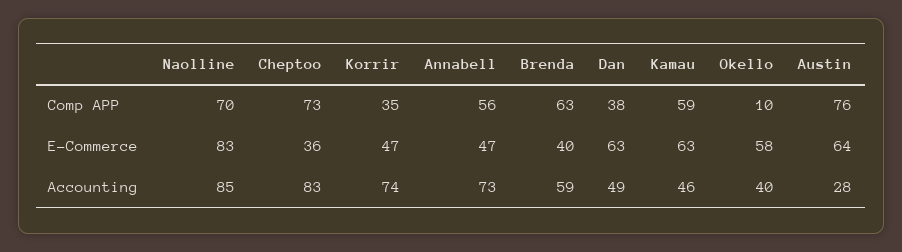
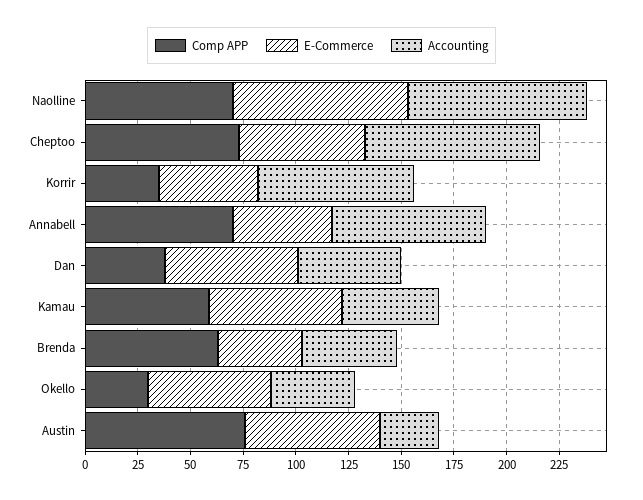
  {
    "Comp APP": {
      "Naolline": 70,
      "Cheptoo": 73,
      "Korrir": 35,
-     "Annabell": 56,
+     "Annabell": 70,
      "Brenda": 63,
      "Dan": 38,
      "Kamau": 59,
-     "Okello": 10,
+     "Okello": 30,
      "Austin": 76
    },
    "E-Commerce": {
      "Naolline": 83,
-     "Cheptoo": 36,
+     "Cheptoo": 60,
      "Korrir": 47,
      "Annabell": 47,
      "Brenda": 40,
      "Dan": 63,
      "Kamau": 63,
      "Okello": 58,
      "Austin": 64
    },
    "Accounting": {
      "Naolline": 85,
      "Cheptoo": 83,
      "Korrir": 74,
      "Annabell": 73,
-     "Brenda": 59,
+     "Brenda": 45,
      "Dan": 49,
      "Kamau": 46,
      "Okello": 40,
      "Austin": 28
    }
  }

